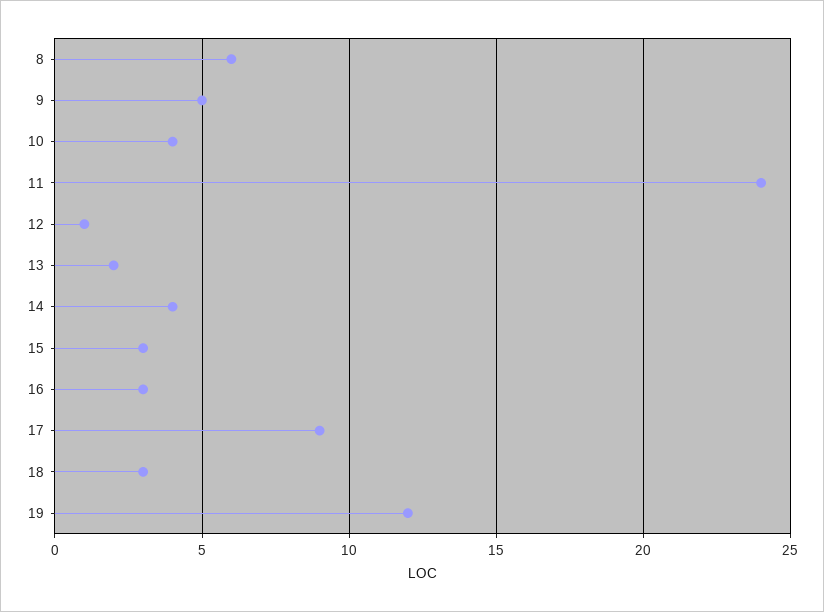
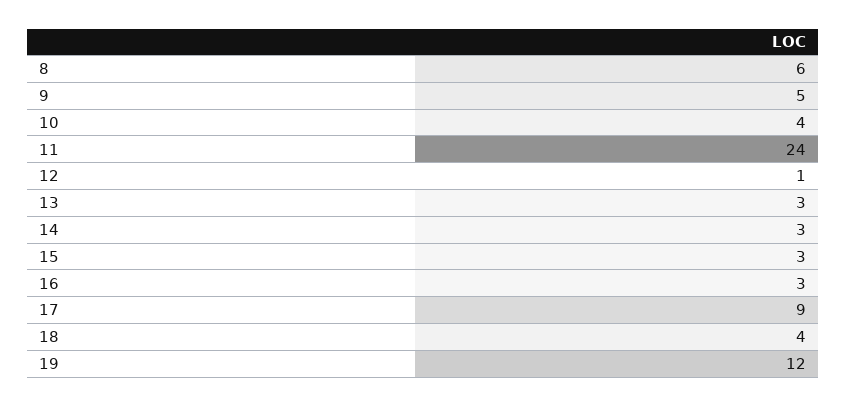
  {
    "8": 6,
    "9": 5,
    "10": 4,
    "11": 24,
    "12": 1,
-   "13": 2,
+   "13": 3,
-   "14": 4,
+   "14": 3,
    "15": 3,
    "16": 3,
    "17": 9,
-   "18": 3,
+   "18": 4,
    "19": 12
  }

